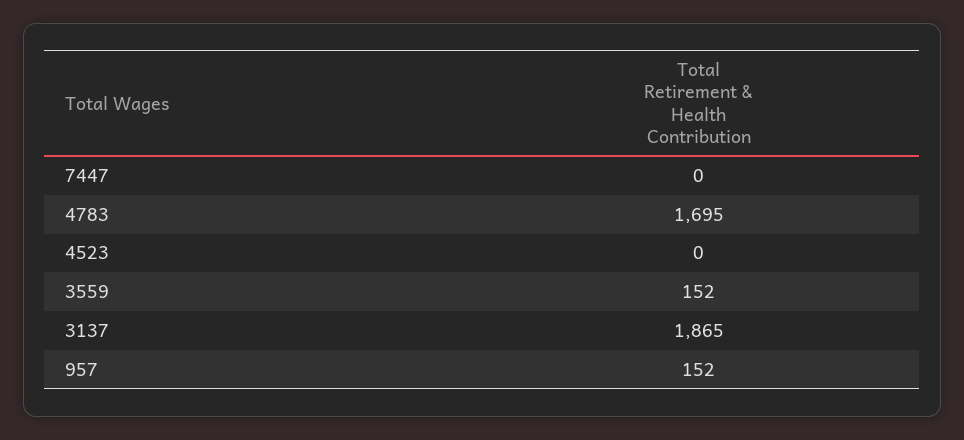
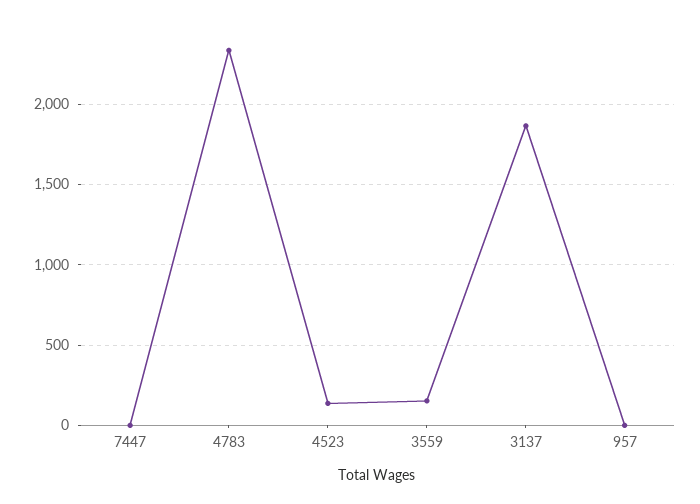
  {
    "7447": 0,
-   "4783": 1695,
+   "4783": 2350,
-   "4523": 0,
+   "4523": 150,
    "3559": 152,
    "3137": 1865,
-   "957": 152
+   "957": 0
  }

